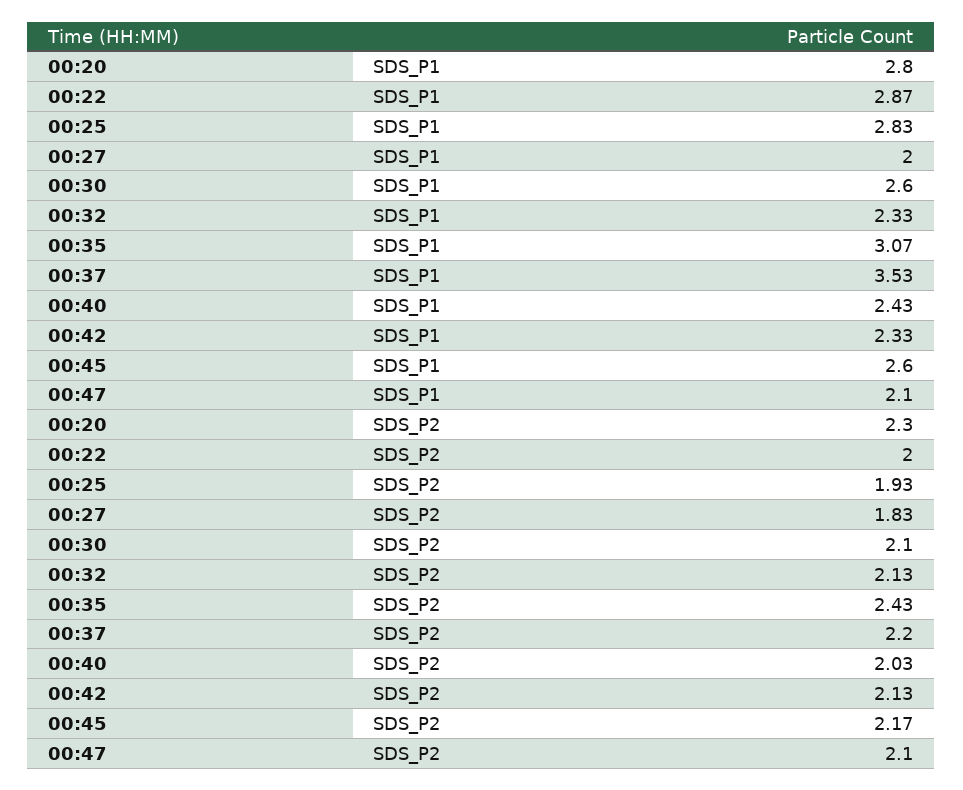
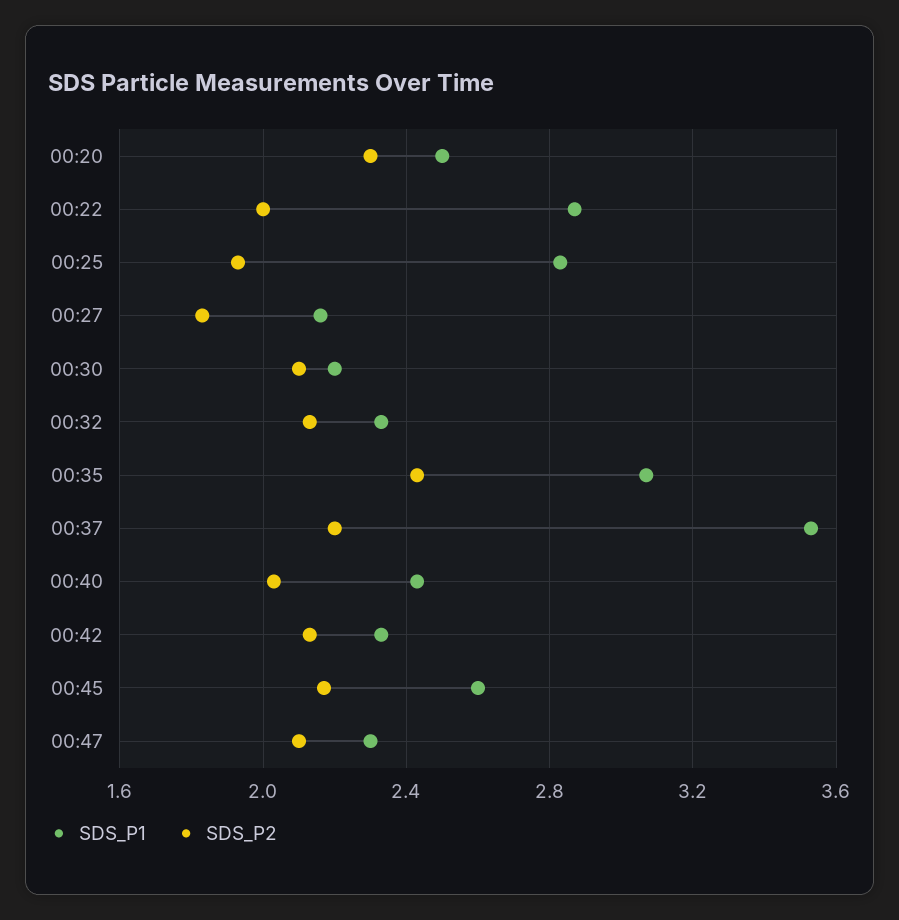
  {
    "SDS_P1": {
-     "00:20": 2.8,
+     "00:20": 2.5,
      "00:22": 2.87,
      "00:25": 2.83,
-     "00:27": 2,
+     "00:27": 2.15,
-     "00:30": 2.6,
+     "00:30": 2.2,
      "00:32": 2.33,
      "00:35": 3.07,
      "00:37": 3.53,
      "00:40": 2.43,
      "00:42": 2.33,
      "00:45": 2.6,
-     "00:47": 2.1
+     "00:47": 2.3
    },
    "SDS_P2": {
      "00:20": 2.3,
      "00:22": 2,
      "00:25": 1.93,
      "00:27": 1.83,
      "00:30": 2.1,
      "00:32": 2.13,
      "00:35": 2.43,
      "00:37": 2.2,
      "00:40": 2.03,
      "00:42": 2.13,
      "00:45": 2.17,
      "00:47": 2.1
    }
  }

